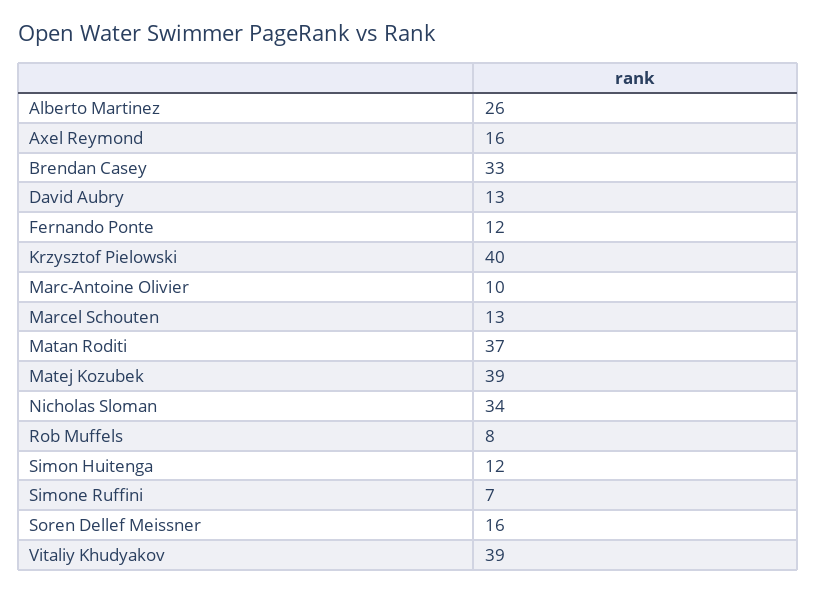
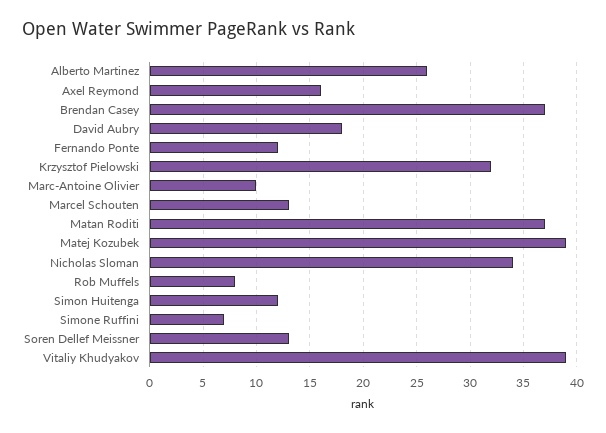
  {
    "Alberto Martinez": 26,
    "Axel Reymond": 16,
-   "Brendan Casey": 33,
+   "Brendan Casey": 37,
-   "David Aubry": 13,
+   "David Aubry": 18,
    "Fernando Ponte": 12,
-   "Krzysztof Pielowski": 40,
+   "Krzysztof Pielowski": 32,
    "Marc-Antoine Olivier": 10,
    "Marcel Schouten": 13,
    "Matan Roditi": 37,
    "Matej Kozubek": 39,
    "Nicholas Sloman": 34,
    "Rob Muffels": 8,
    "Simon Huitenga": 12,
    "Simone Ruffini": 7,
-   "Soren Dellef Meissner": 16,
+   "Soren Dellef Meissner": 13,
    "Vitaliy Khudyakov": 39
  }

